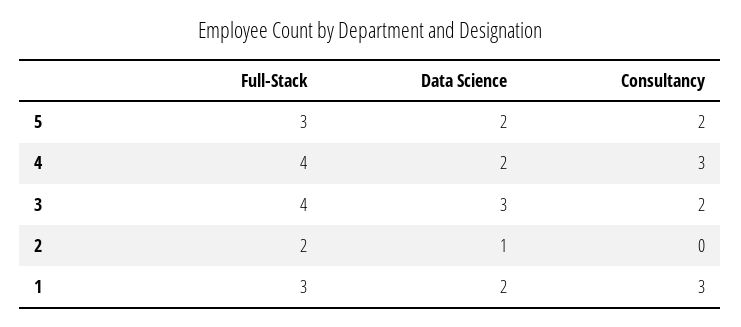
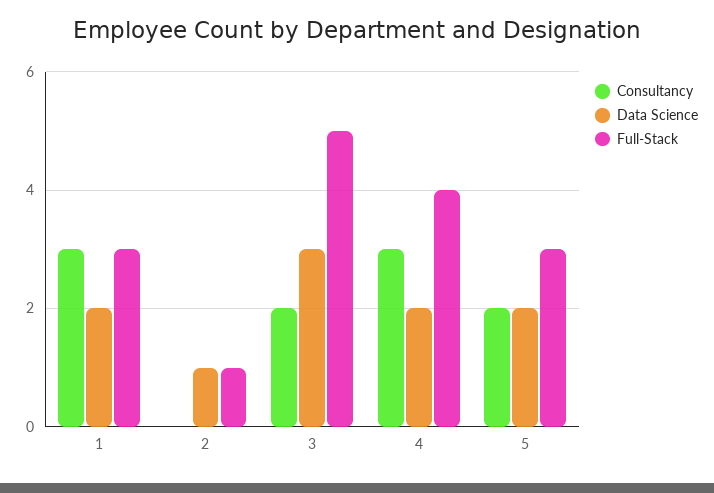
  {
    "Full-Stack": {
      "5": 3,
      "4": 4,
-     "3": 4,
+     "3": 5,
-     "2": 2,
+     "2": 1,
      "1": 3
    },
    "Data Science": {
      "5": 2,
      "4": 2,
      "3": 3,
      "2": 1,
      "1": 2
    },
    "Consultancy": {
      "5": 2,
      "4": 3,
      "3": 2,
      "2": 0,
      "1": 3
    }
  }

